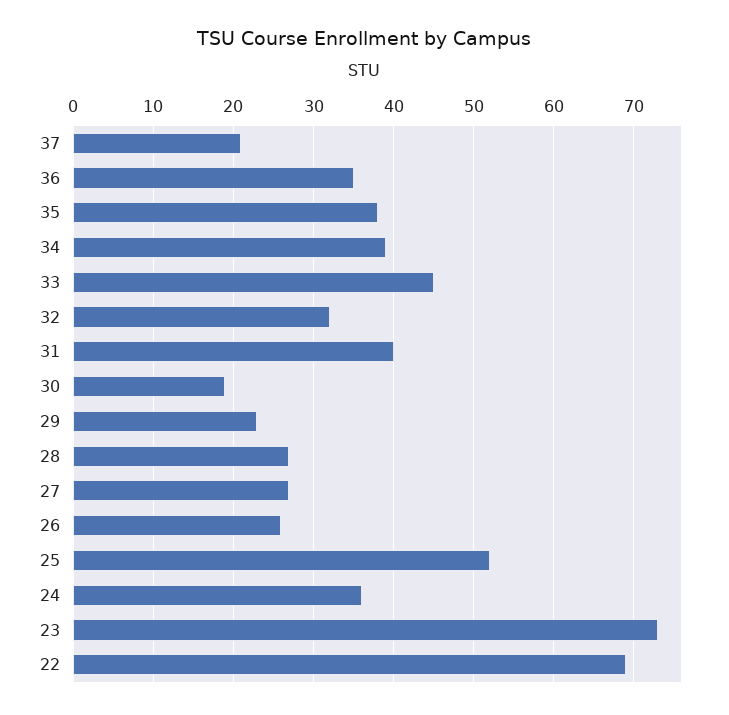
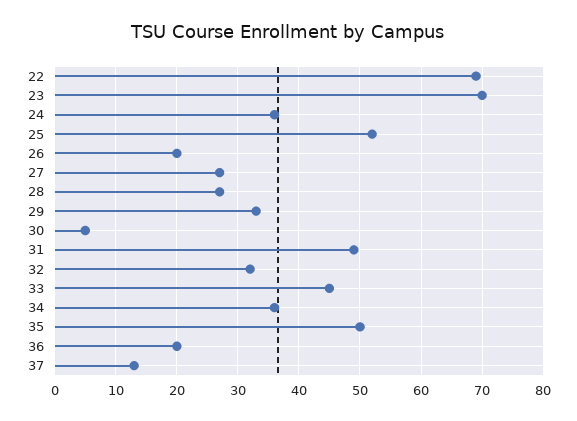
  {
-   "37": 21,
+   "37": 13,
-   "36": 35,
+   "36": 20,
-   "35": 38,
+   "35": 50,
-   "34": 39,
+   "34": 36,
    "33": 45,
    "32": 32,
-   "31": 40,
+   "31": 49,
-   "30": 19,
+   "30": 5,
-   "29": 23,
+   "29": 33,
    "28": 27,
    "27": 27,
-   "26": 26,
+   "26": 20,
    "25": 52,
    "24": 36,
-   "23": 73,
+   "23": 70,
    "22": 69
  }

